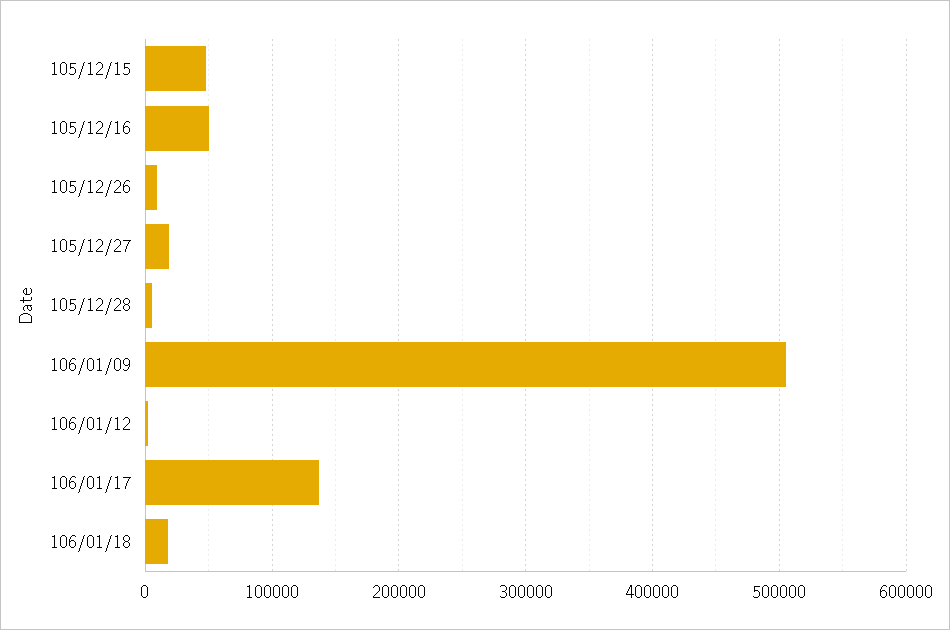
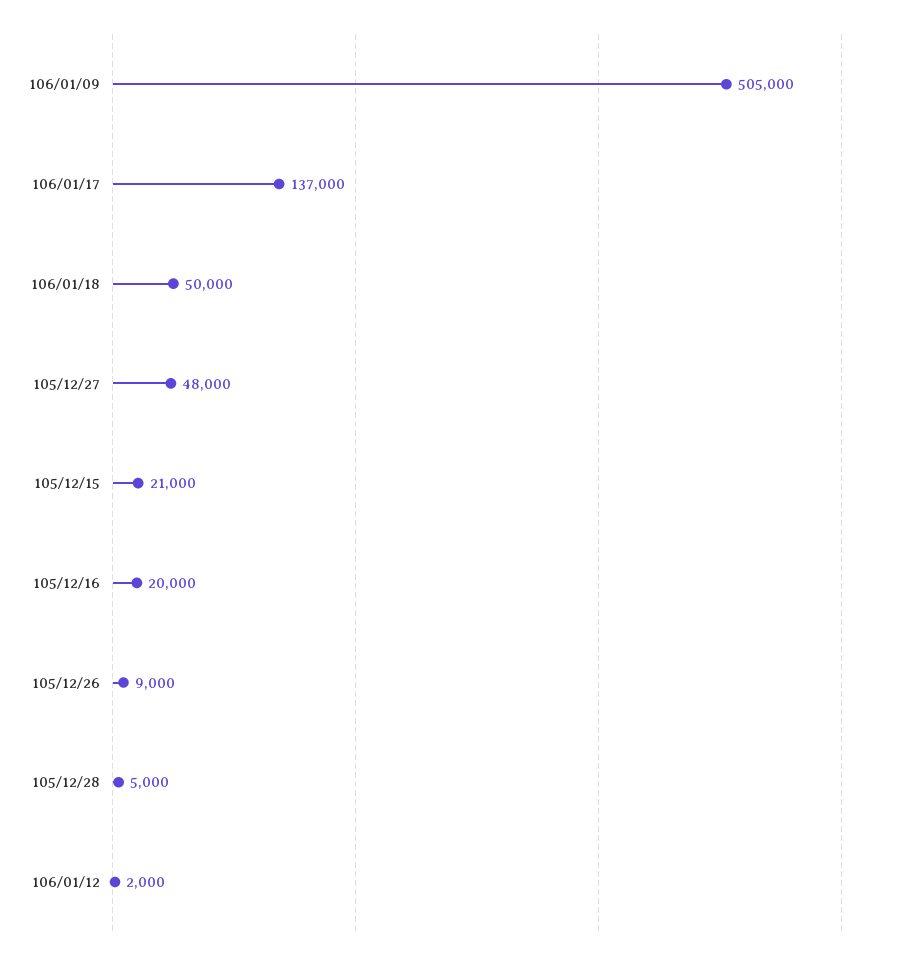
  {
-   "105/12/15": 50000,
+   "105/12/15": 21000,
-   "105/12/16": 50000,
+   "105/12/16": 20000,
    "105/12/26": 9000,
-   "105/12/27": 20000,
+   "105/12/27": 48000,
    "105/12/28": 5000,
    "106/01/09": 505000,
    "106/01/12": 2000,
    "106/01/17": 137000,
-   "106/01/18": 20000
+   "106/01/18": 50000
  }

